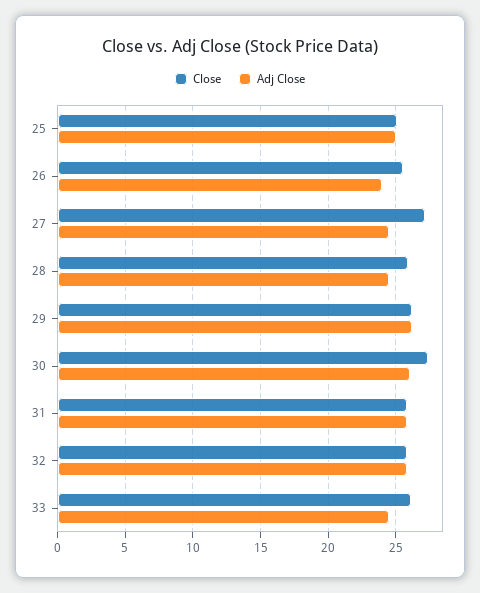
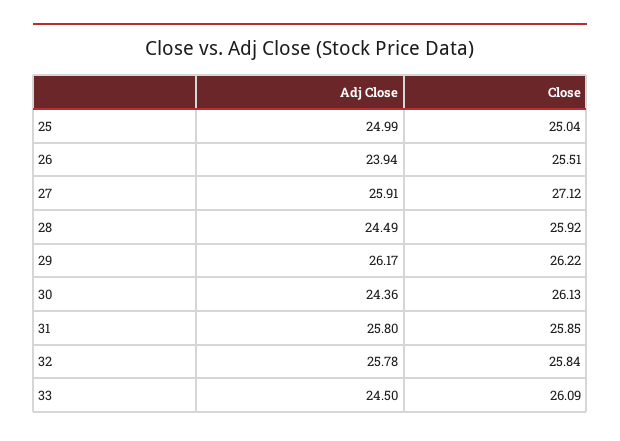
  {
    "Close": {
      "25": 25.04,
      "26": 25.51,
      "27": 27.12,
      "28": 25.92,
      "29": 26.22,
-     "30": 27.5,
+     "30": 26.13,
      "31": 25.85,
      "32": 25.84,
      "33": 26.09
    },
    "Adj Close": {
      "25": 24.99,
      "26": 23.94,
-     "27": 24.5,
+     "27": 25.91,
      "28": 24.49,
      "29": 26.17,
-     "30": 26,
+     "30": 24.36,
      "31": 25.8,
      "32": 25.78,
      "33": 24.5
    }
  }

